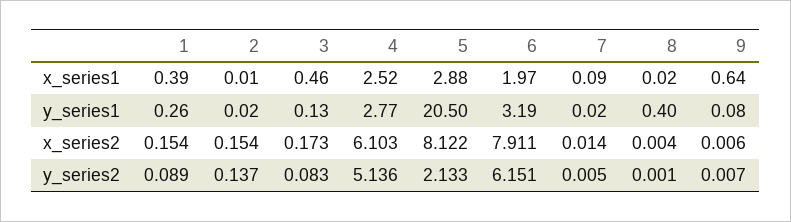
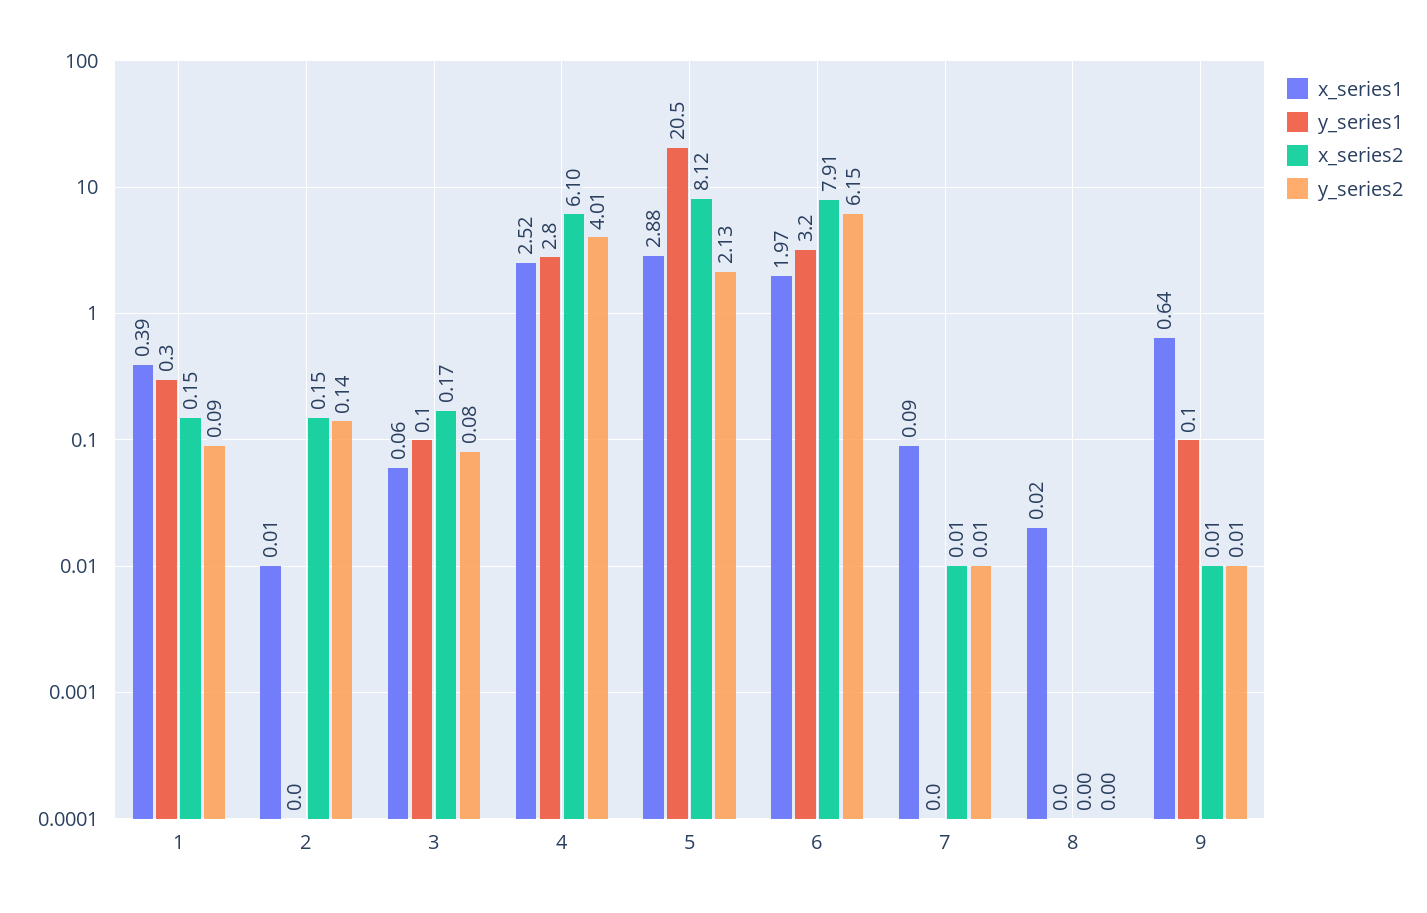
  {
    "x_series1": {
      "1": 0.39,
      "2": 0.01,
-     "3": 0.46,
+     "3": 0.06,
      "4": 2.52,
      "5": 2.88,
      "6": 1.97,
      "7": 0.09,
      "8": 0.02,
      "9": 0.64
    },
    "y_series1": {
      "1": 0.26,
      "2": 0.02,
      "3": 0.13,
      "4": 2.77,
      "5": 20.5,
      "6": 3.19,
      "7": 0.02,
-     "8": 0.4,
+     "8": 0,
      "9": 0.08
    },
    "x_series2": {
      "1": 0.154,
      "2": 0.154,
      "3": 0.173,
      "4": 6.103,
      "5": 8.122,
      "6": 7.911,
      "7": 0.014,
      "8": 0.004,
      "9": 0.006
    },
    "y_series2": {
      "1": 0.089,
      "2": 0.137,
      "3": 0.083,
-     "4": 5.136,
+     "4": 4.01,
      "5": 2.133,
      "6": 6.151,
      "7": 0.005,
      "8": 0.001,
      "9": 0.007
    }
  }

